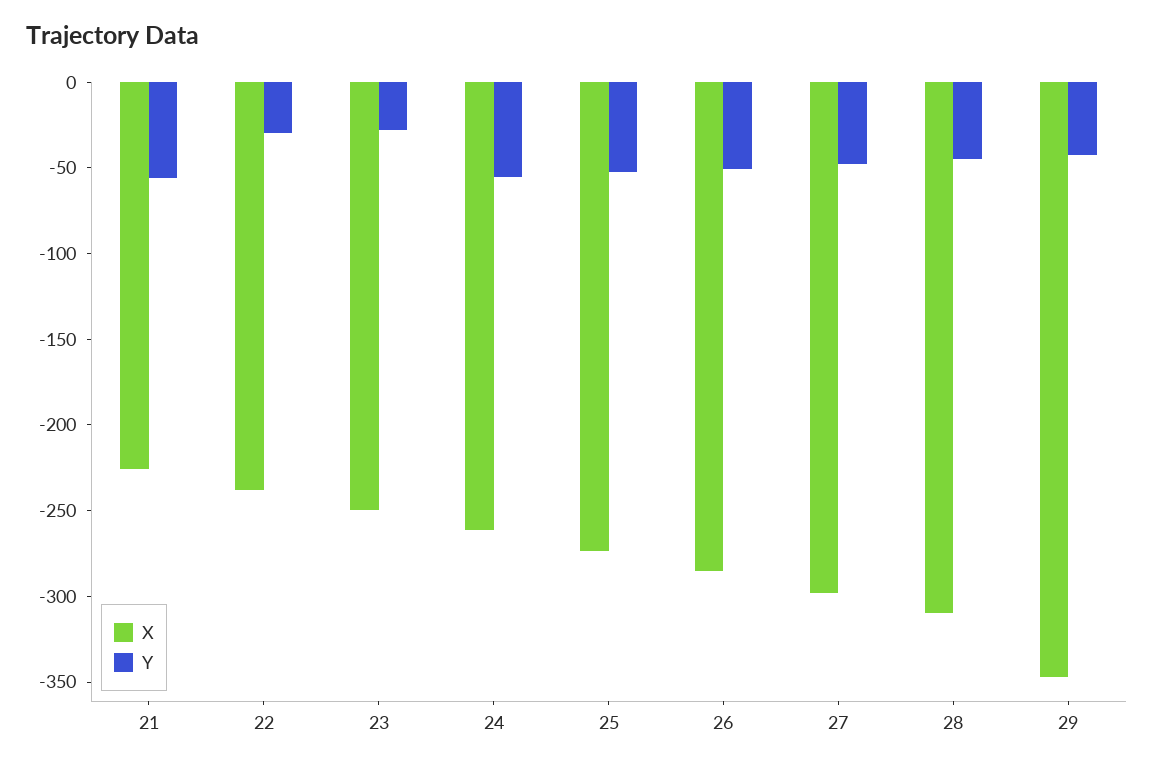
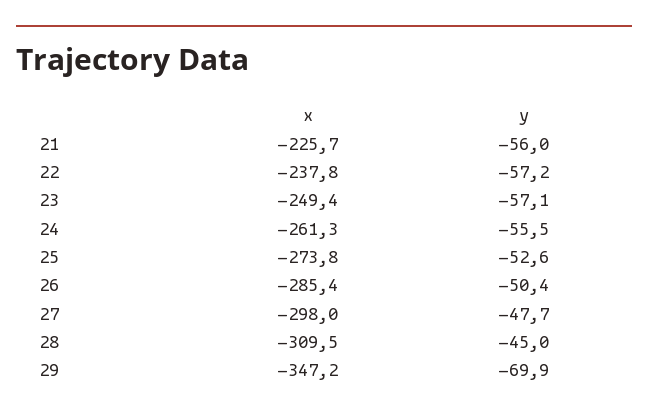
  {
    "X": {
      "21": -225.7,
      "22": -237.8,
      "23": -249.4,
      "24": -261.3,
      "25": -273.8,
      "26": -285.4,
      "27": -298,
      "28": -309.5,
      "29": -347.2
    },
    "Y": {
      "21": -56,
-     "22": -30,
+     "22": -57.2,
-     "23": -30,
+     "23": -57.1,
      "24": -55.5,
      "25": -52.6,
      "26": -50.4,
      "27": -47.7,
      "28": -45,
-     "29": -40
+     "29": -69.9
    }
  }

